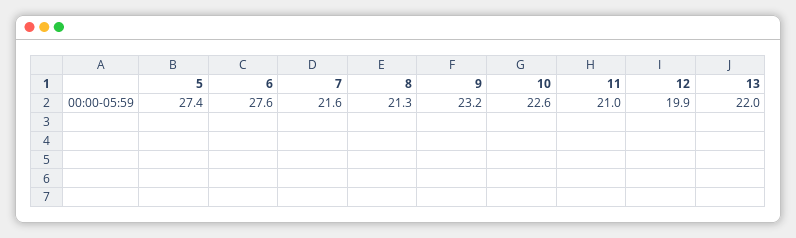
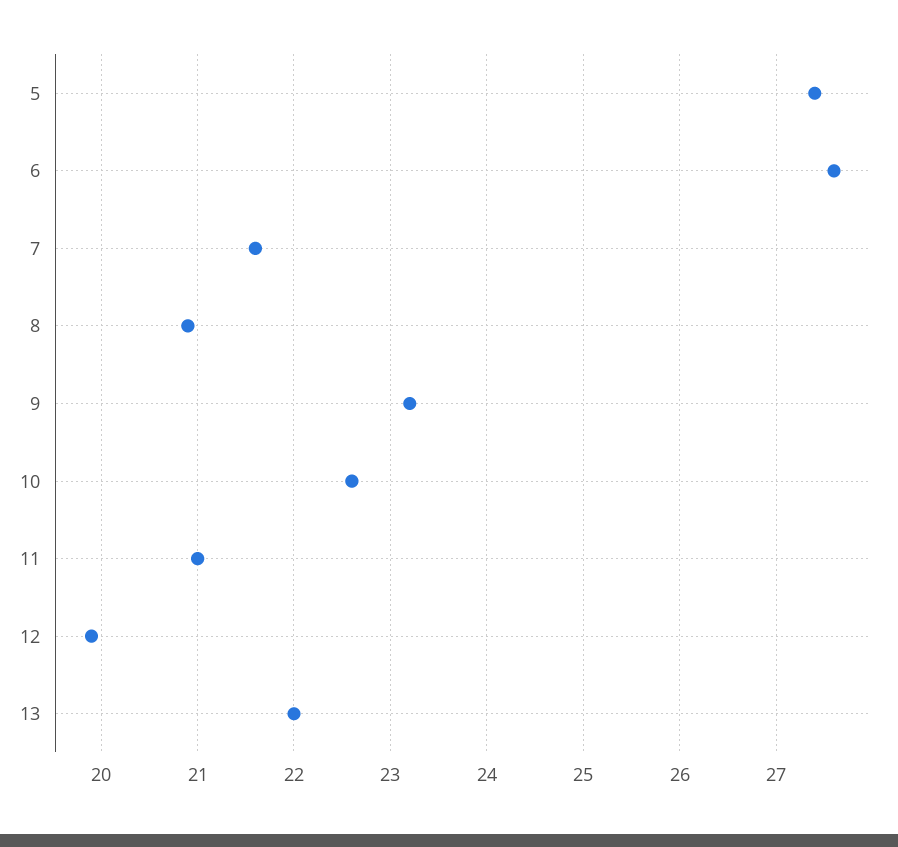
  {
    "5": 27.4,
    "6": 27.6,
    "7": 21.6,
-   "8": 21.3,
+   "8": 20.9,
    "9": 23.2,
    "10": 22.6,
    "11": 21,
    "12": 19.9,
    "13": 22
  }

